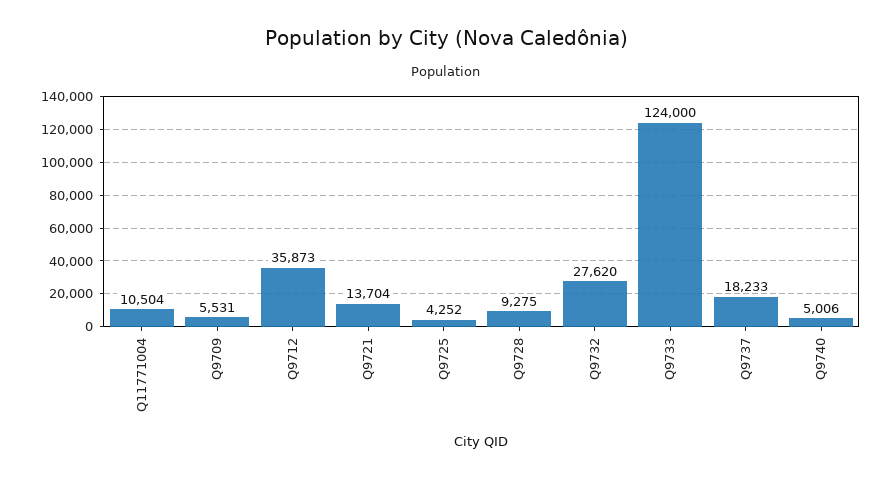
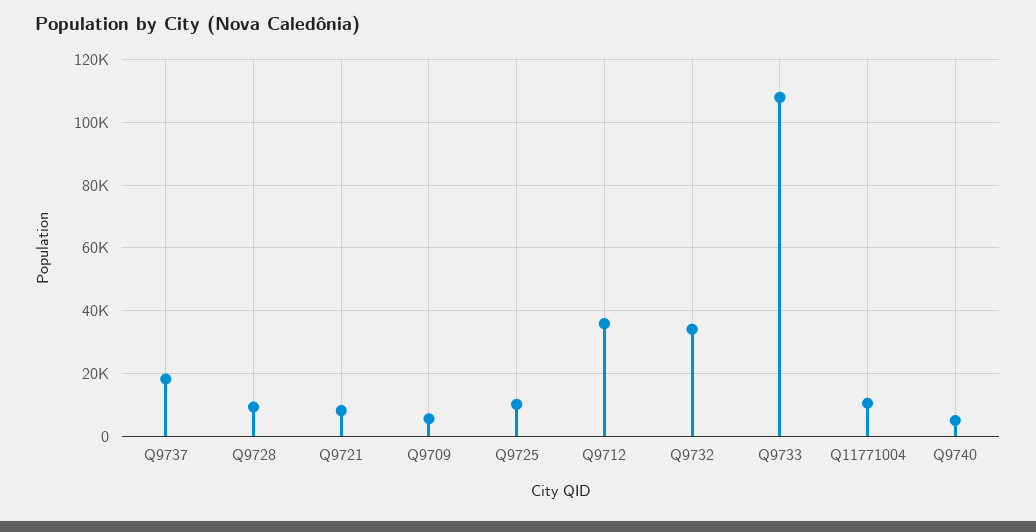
  {
    "Q11771004": 10504,
    "Q9709": 5531,
    "Q9712": 35873,
-   "Q9721": 13704,
+   "Q9721": 8000,
-   "Q9725": 4252,
+   "Q9725": 10000,
    "Q9728": 9275,
-   "Q9732": 27620,
+   "Q9732": 34000,
-   "Q9733": 124000,
+   "Q9733": 108000,
    "Q9737": 18233,
    "Q9740": 5006
  }

